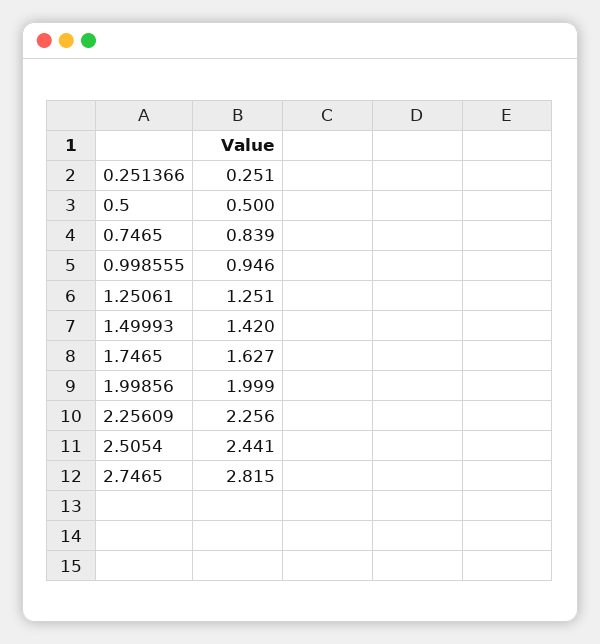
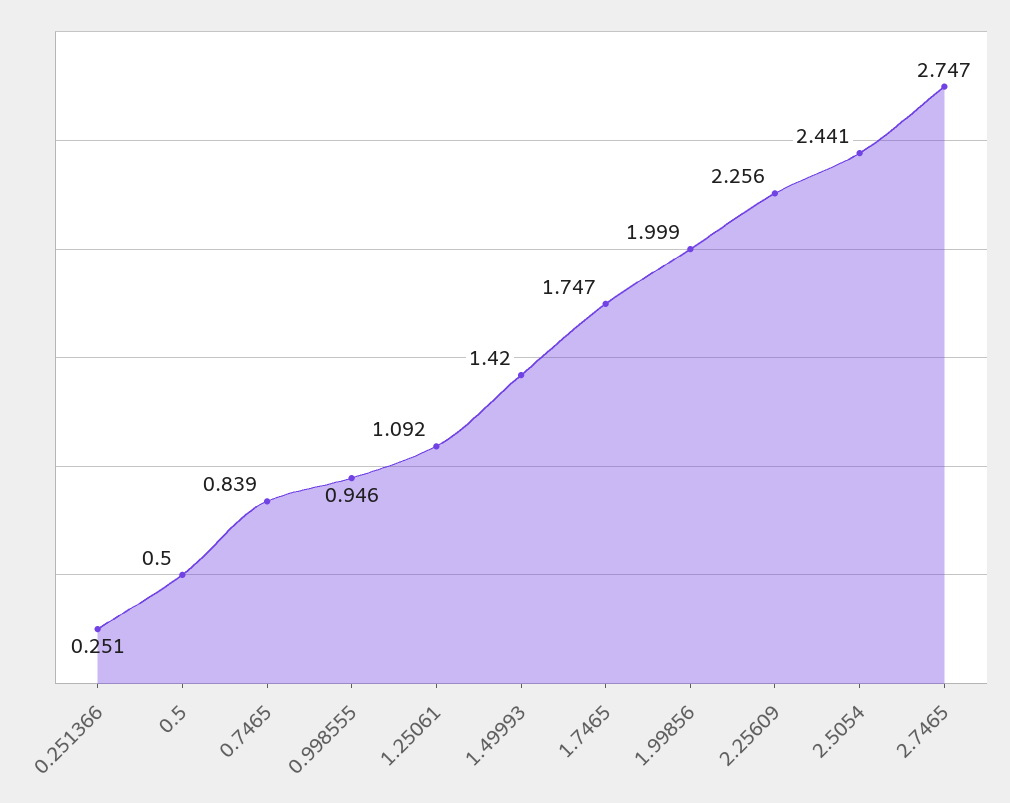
  {
    "0.251366": 0.251,
    "0.5": 0.5,
    "0.7465": 0.839,
    "0.998555": 0.946,
-   "1.25061": 1.251,
+   "1.25061": 1.092,
    "1.49993": 1.42,
-   "1.7465": 1.627,
+   "1.7465": 1.747,
    "1.99856": 1.999,
    "2.25609": 2.256,
    "2.5054": 2.441,
-   "2.7465": 2.815
+   "2.7465": 2.747
  }

